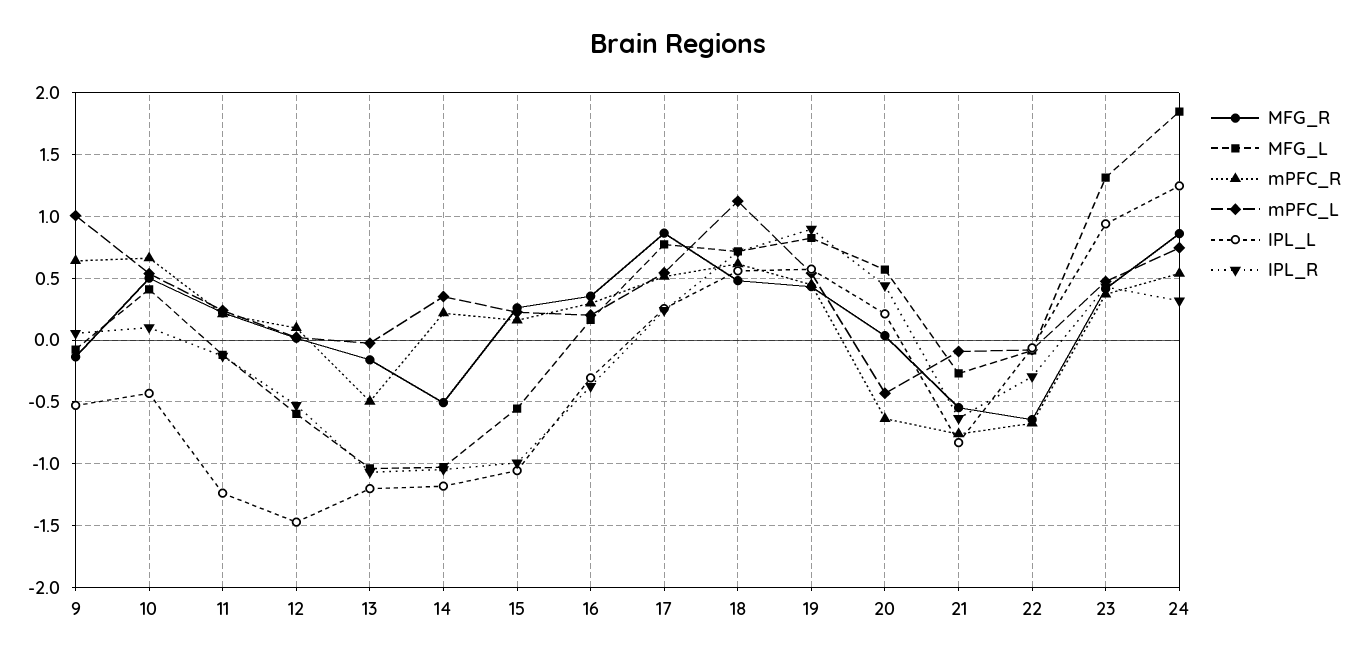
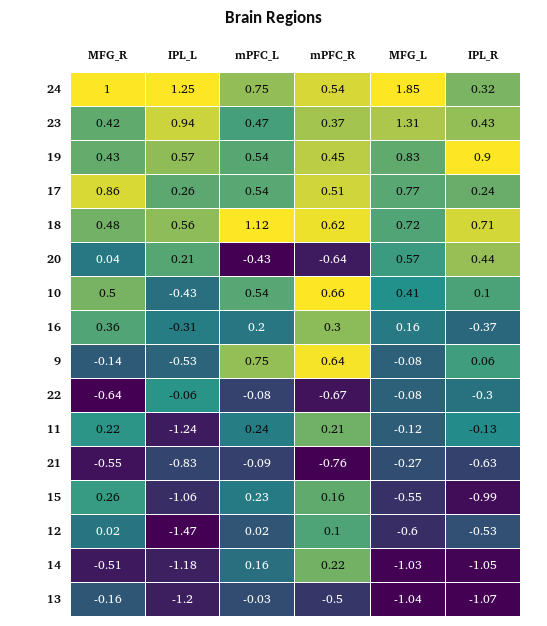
  {
    "MFG_R": {
      "9": -0.14,
      "10": 0.5,
      "11": 0.22,
      "12": 0.02,
      "13": -0.16,
      "14": -0.51,
      "15": 0.26,
      "16": 0.36,
      "17": 0.86,
      "18": 0.48,
      "19": 0.43,
      "20": 0.04,
      "21": -0.55,
      "22": -0.64,
      "23": 0.42,
-     "24": 0.85
+     "24": 1
    },
    "MFG_L": {
      "9": -0.08,
      "10": 0.41,
      "11": -0.12,
      "12": -0.6,
      "13": -1.04,
      "14": -1.03,
      "15": -0.55,
      "16": 0.16,
      "17": 0.77,
      "18": 0.72,
      "19": 0.83,
      "20": 0.57,
      "21": -0.27,
      "22": -0.08,
      "23": 1.31,
      "24": 1.85
    },
    "mPFC_R": {
      "9": 0.64,
      "10": 0.66,
      "11": 0.21,
      "12": 0.1,
      "13": -0.5,
      "14": 0.22,
      "15": 0.16,
      "16": 0.3,
      "17": 0.51,
      "18": 0.62,
      "19": 0.45,
      "20": -0.64,
      "21": -0.76,
      "22": -0.67,
      "23": 0.37,
      "24": 0.54
    },
    "mPFC_L": {
-     "9": 1,
+     "9": 0.75,
      "10": 0.54,
      "11": 0.24,
      "12": 0.02,
      "13": -0.03,
-     "14": 0.35,
+     "14": 0.16,
      "15": 0.23,
      "16": 0.2,
      "17": 0.54,
      "18": 1.12,
      "19": 0.54,
      "20": -0.43,
      "21": -0.09,
      "22": -0.08,
      "23": 0.47,
      "24": 0.75
    },
    "IPL_L": {
      "9": -0.53,
      "10": -0.43,
      "11": -1.24,
      "12": -1.47,
      "13": -1.2,
      "14": -1.18,
      "15": -1.06,
      "16": -0.31,
      "17": 0.26,
      "18": 0.56,
      "19": 0.57,
      "20": 0.21,
      "21": -0.83,
      "22": -0.06,
      "23": 0.94,
      "24": 1.25
    },
    "IPL_R": {
      "9": 0.06,
      "10": 0.1,
      "11": -0.13,
      "12": -0.53,
      "13": -1.07,
      "14": -1.05,
      "15": -0.99,
      "16": -0.37,
      "17": 0.24,
      "18": 0.71,
      "19": 0.9,
      "20": 0.44,
      "21": -0.63,
      "22": -0.3,
      "23": 0.43,
      "24": 0.32
    }
  }

